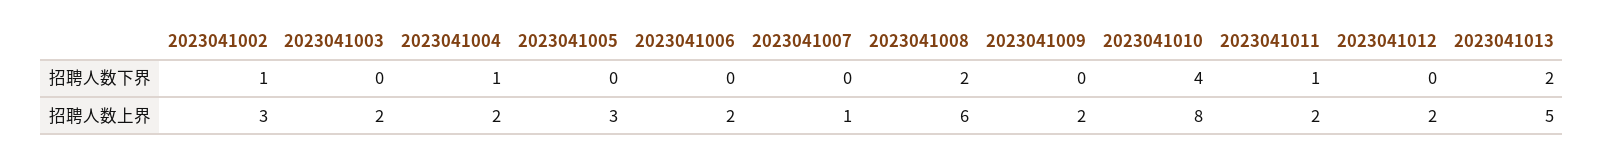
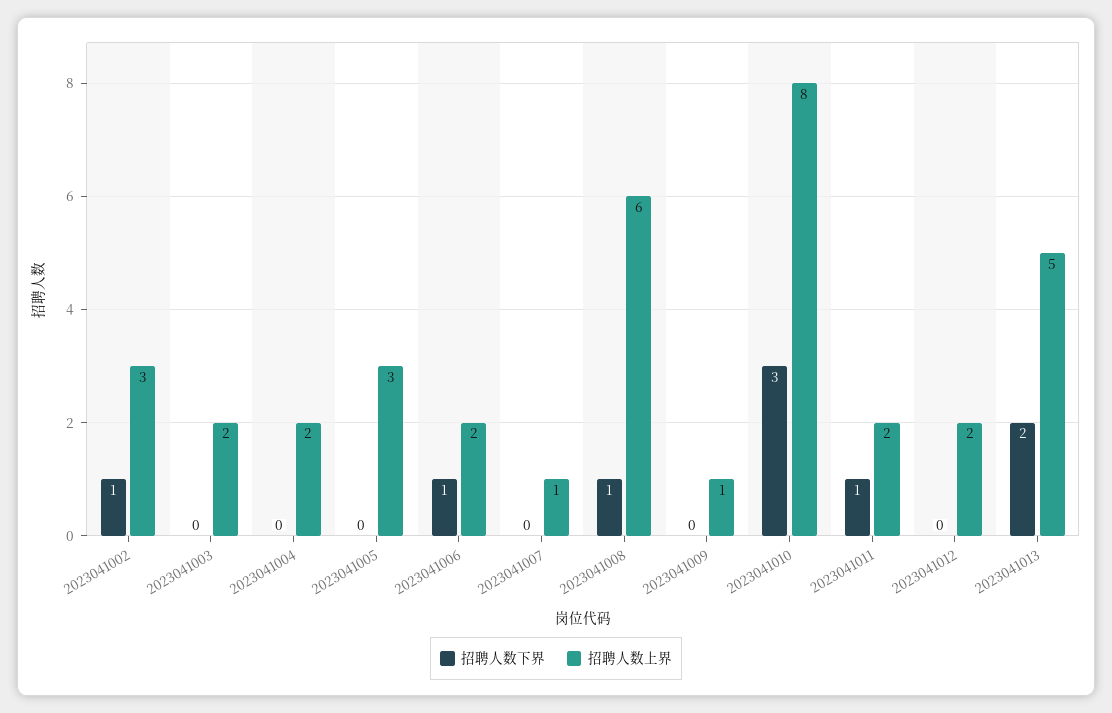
  {
    "招聘人数下界": {
      "2023041002": 1,
      "2023041003": 0,
-     "2023041004": 1,
+     "2023041004": 0,
      "2023041005": 0,
-     "2023041006": 0,
+     "2023041006": 1,
      "2023041007": 0,
-     "2023041008": 2,
+     "2023041008": 1,
      "2023041009": 0,
-     "2023041010": 4,
+     "2023041010": 3,
      "2023041011": 1,
      "2023041012": 0,
      "2023041013": 2
    },
    "招聘人数上界": {
      "2023041002": 3,
      "2023041003": 2,
      "2023041004": 2,
      "2023041005": 3,
      "2023041006": 2,
      "2023041007": 1,
      "2023041008": 6,
-     "2023041009": 2,
+     "2023041009": 1,
      "2023041010": 8,
      "2023041011": 2,
      "2023041012": 2,
      "2023041013": 5
    }
  }

